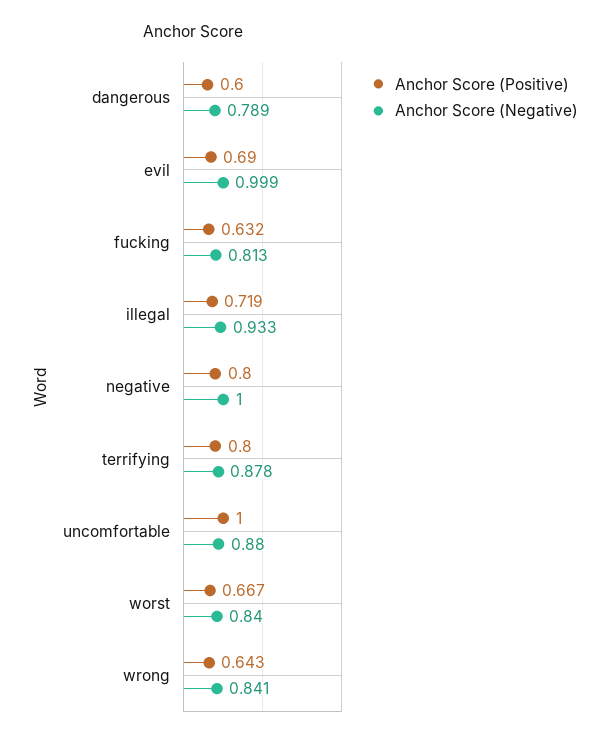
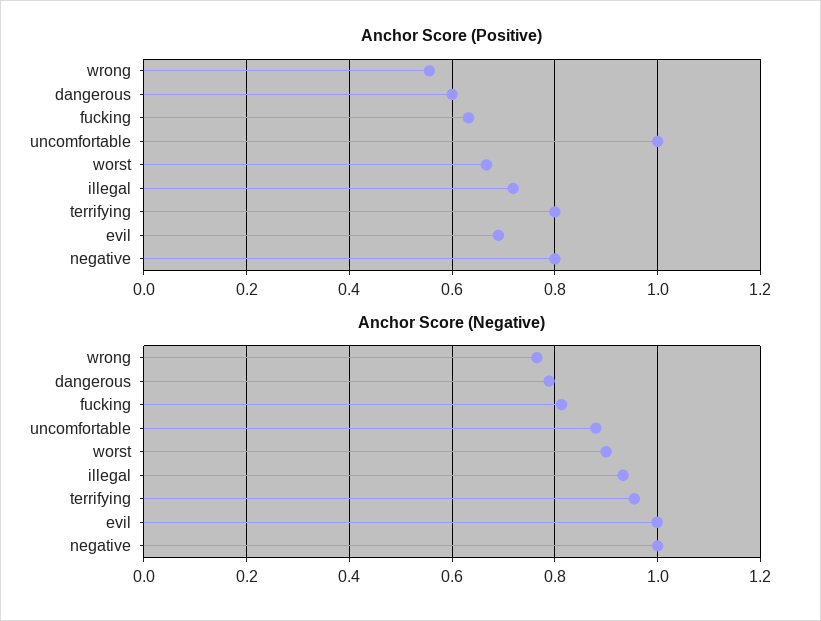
  {
    "Anchor Score (Positive)": {
      "dangerous": 0.6,
      "evil": 0.69,
      "fucking": 0.632,
      "illegal": 0.719,
      "negative": 0.8,
      "terrifying": 0.8,
      "uncomfortable": 1,
      "worst": 0.667,
-     "wrong": 0.643
+     "wrong": 0.56
    },
    "Anchor Score (Negative)": {
      "dangerous": 0.789,
      "evil": 0.999,
      "fucking": 0.813,
      "illegal": 0.933,
      "negative": 1,
-     "terrifying": 0.878,
+     "terrifying": 0.96,
      "uncomfortable": 0.88,
-     "worst": 0.84,
+     "worst": 0.9,
-     "wrong": 0.841
+     "wrong": 0.76
    }
  }

